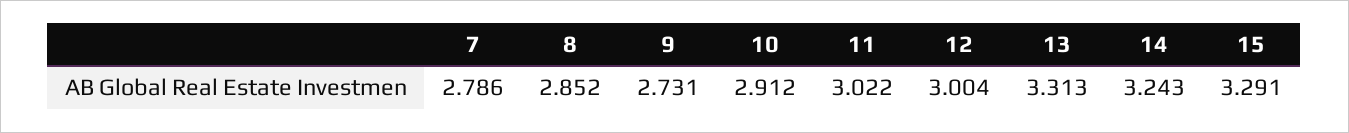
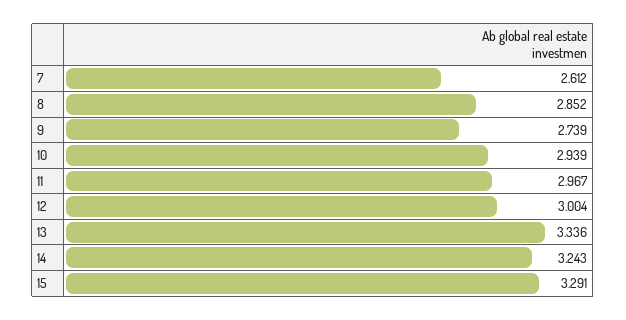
  {
-   "7": 2.786,
+   "7": 2.612,
    "8": 2.852,
-   "9": 2.731,
+   "9": 2.739,
-   "10": 2.912,
+   "10": 2.939,
-   "11": 3.022,
+   "11": 2.967,
    "12": 3.004,
-   "13": 3.313,
+   "13": 3.336,
    "14": 3.243,
    "15": 3.291
  }

